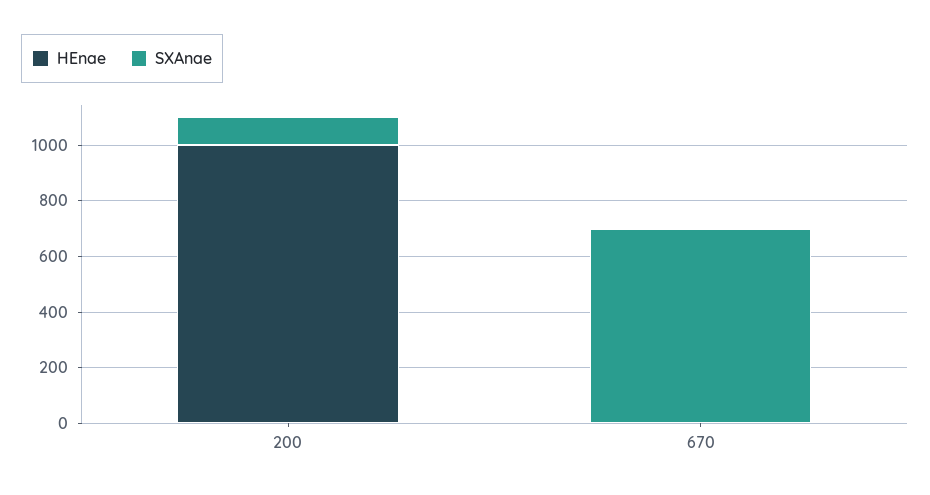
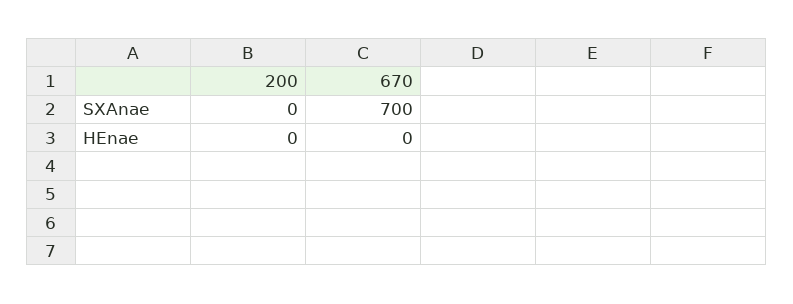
  {
    "HEnae": {
-     "200": 1000,
+     "200": 0,
      "670": 0
    },
    "SXAnae": {
-     "200": 100,
+     "200": 0,
      "670": 700
    }
  }

